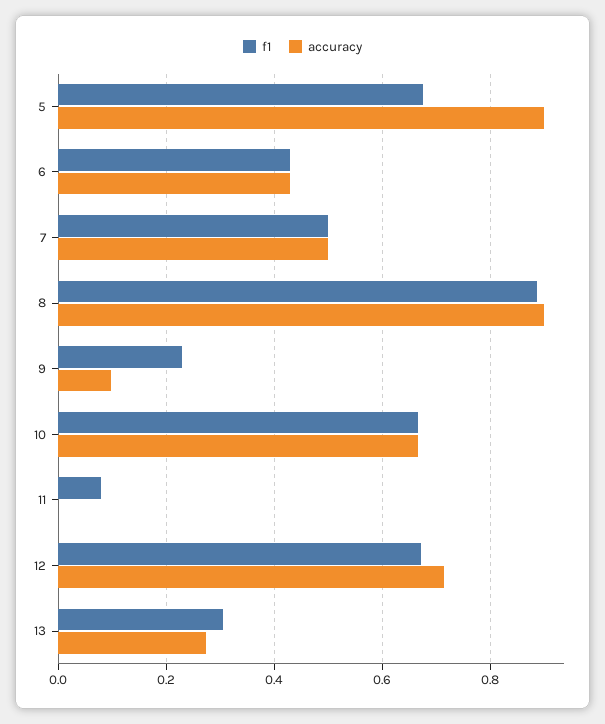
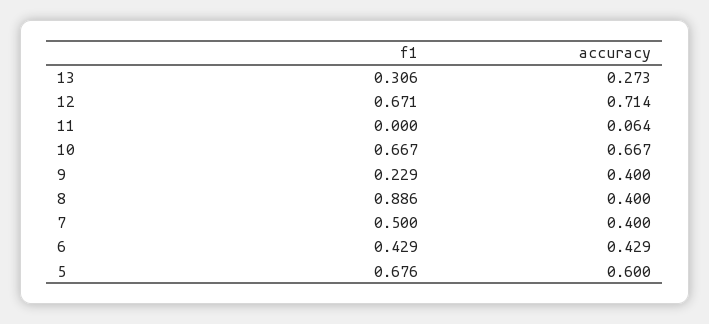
  {
    "f1": {
      "5": 0.676,
      "6": 0.429,
      "7": 0.5,
      "8": 0.886,
      "9": 0.229,
      "10": 0.667,
-     "11": 0.08,
+     "11": 0,
      "12": 0.671,
      "13": 0.306
    },
    "accuracy": {
-     "5": 0.9,
+     "5": 0.6,
      "6": 0.429,
-     "7": 0.5,
+     "7": 0.4,
-     "8": 0.9,
+     "8": 0.4,
-     "9": 0.1,
+     "9": 0.4,
      "10": 0.667,
-     "11": 0,
+     "11": 0.064,
      "12": 0.714,
      "13": 0.273
    }
  }

